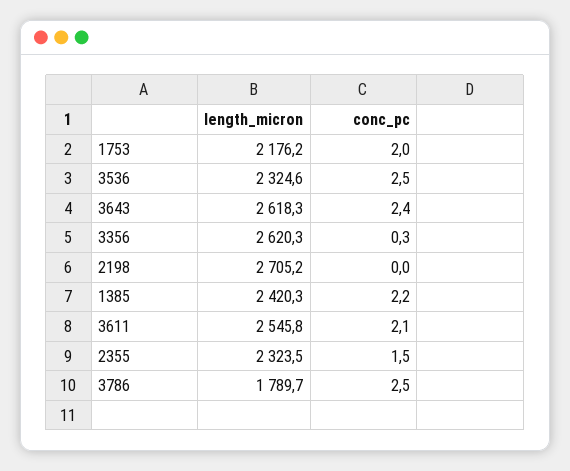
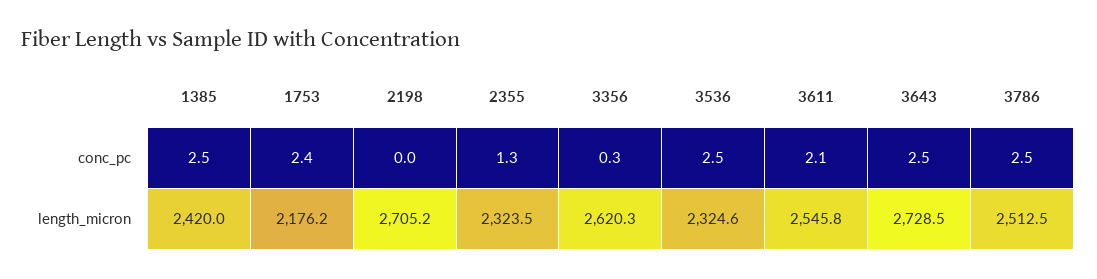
  {
    "length_micron": {
      "1753": 2176.2,
      "3536": 2324.6,
-     "3643": 2618.3,
+     "3643": 2728.5,
      "3356": 2620.3,
      "2198": 2705.2,
-     "1385": 2420.3,
+     "1385": 2420,
      "3611": 2545.8,
      "2355": 2323.5,
-     "3786": 1789.7
+     "3786": 2512.5
    },
    "conc_pc": {
-     "1753": 2,
+     "1753": 2.4,
      "3536": 2.5,
-     "3643": 2.4,
+     "3643": 2.5,
      "3356": 0.3,
      "2198": 0,
-     "1385": 2.2,
+     "1385": 2.5,
      "3611": 2.1,
-     "2355": 1.5,
+     "2355": 1.3,
      "3786": 2.5
    }
  }

